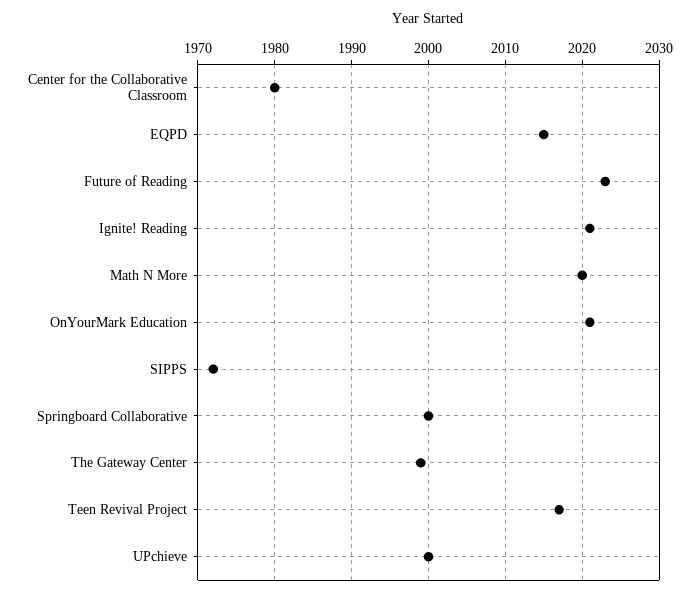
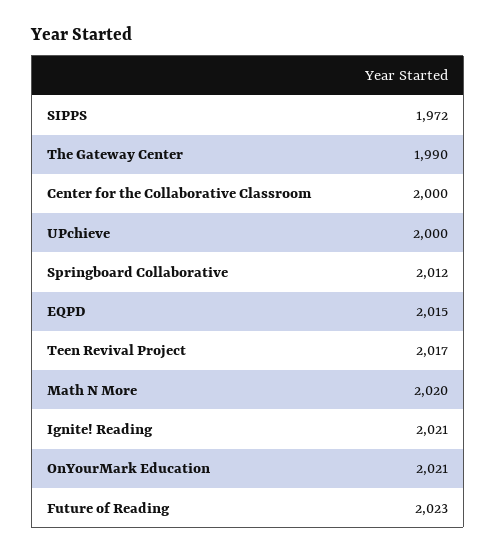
  {
-   "Center for the Collaborative Classroom": 1980,
+   "Center for the Collaborative Classroom": 2000,
    "EQPD": 2015,
    "Future of Reading": 2023,
    "Ignite! Reading": 2021,
    "Math N More": 2020,
    "OnYourMark Education": 2021,
    "SIPPS": 1972,
-   "Springboard Collaborative": 2000,
+   "Springboard Collaborative": 2012,
-   "The Gateway Center": 1999,
+   "The Gateway Center": 1990,
    "Teen Revival Project": 2017,
    "UPchieve": 2000
  }

